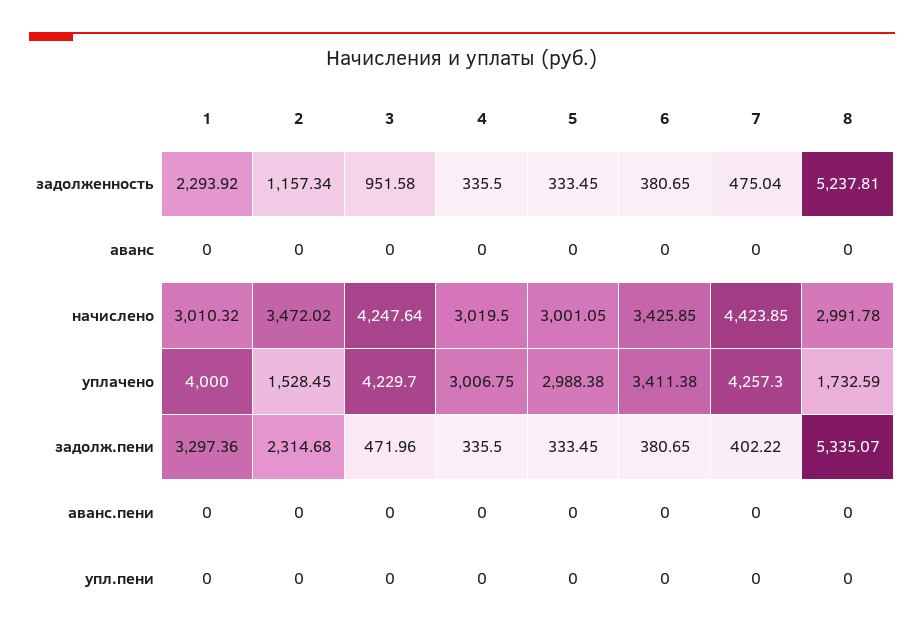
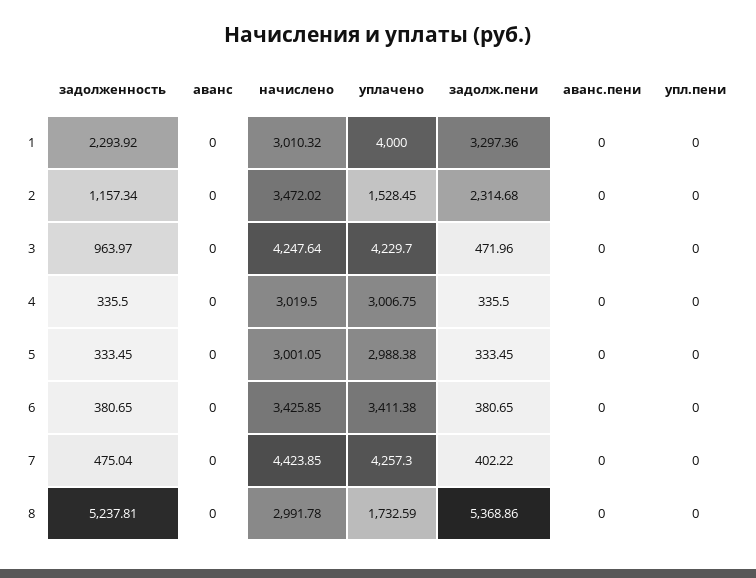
  {
    "1": {
      "задолженность": 2293.92,
      "аванс": 0,
      "начислено": 3010.32,
      "уплачено": 4000,
      "задолж.пени": 3297.36,
      "аванс.пени": 0,
      "упл.пени": 0
    },
    "2": {
      "задолженность": 1157.34,
      "аванс": 0,
      "начислено": 3472.02,
      "уплачено": 1528.45,
      "задолж.пени": 2314.68,
      "аванс.пени": 0,
      "упл.пени": 0
    },
    "3": {
-     "задолженность": 951.58,
+     "задолженность": 963.97,
      "аванс": 0,
      "начислено": 4247.64,
      "уплачено": 4229.7,
      "задолж.пени": 471.96,
      "аванс.пени": 0,
      "упл.пени": 0
    },
    "4": {
      "задолженность": 335.5,
      "аванс": 0,
      "начислено": 3019.5,
      "уплачено": 3006.75,
      "задолж.пени": 335.5,
      "аванс.пени": 0,
      "упл.пени": 0
    },
    "5": {
      "задолженность": 333.45,
      "аванс": 0,
      "начислено": 3001.05,
      "уплачено": 2988.38,
      "задолж.пени": 333.45,
      "аванс.пени": 0,
      "упл.пени": 0
    },
    "6": {
      "задолженность": 380.65,
      "аванс": 0,
      "начислено": 3425.85,
      "уплачено": 3411.38,
      "задолж.пени": 380.65,
      "аванс.пени": 0,
      "упл.пени": 0
    },
    "7": {
      "задолженность": 475.04,
      "аванс": 0,
      "начислено": 4423.85,
      "уплачено": 4257.3,
      "задолж.пени": 402.22,
      "аванс.пени": 0,
      "упл.пени": 0
    },
    "8": {
      "задолженность": 5237.81,
      "аванс": 0,
      "начислено": 2991.78,
      "уплачено": 1732.59,
-     "задолж.пени": 5335.07,
+     "задолж.пени": 5368.86,
      "аванс.пени": 0,
      "упл.пени": 0
    }
  }

